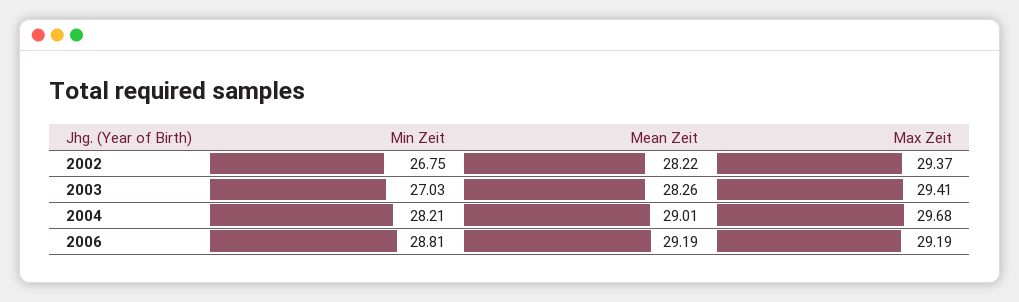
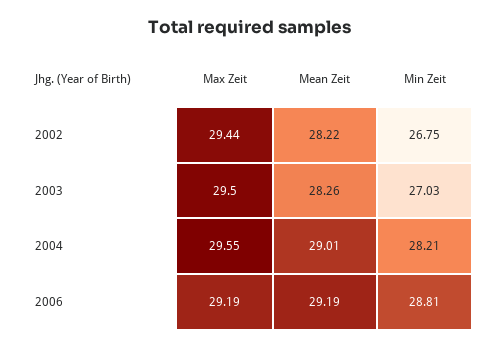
  {
    "Min Zeit": {
      "2002": 26.75,
      "2003": 27.03,
      "2004": 28.21,
      "2006": 28.81
    },
    "Mean Zeit": {
      "2002": 28.22,
      "2003": 28.26,
      "2004": 29.01,
      "2006": 29.19
    },
    "Max Zeit": {
-     "2002": 29.37,
+     "2002": 29.44,
-     "2003": 29.41,
+     "2003": 29.5,
-     "2004": 29.68,
+     "2004": 29.55,
      "2006": 29.19
    }
  }

